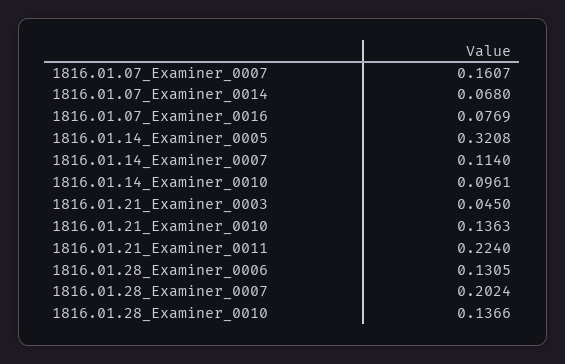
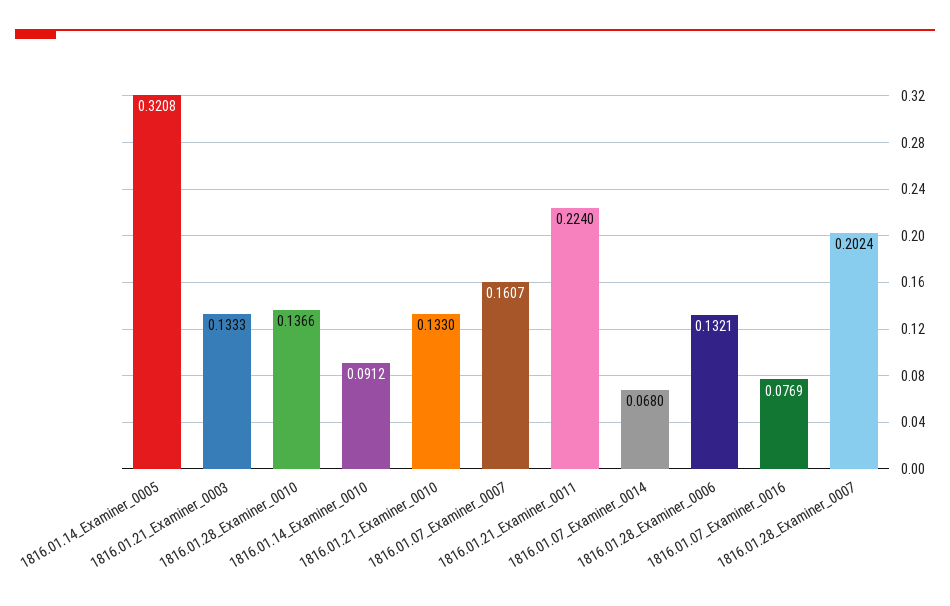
  {
    "1816.01.07_Examiner_0007": 0.1607,
    "1816.01.07_Examiner_0014": 0.068,
    "1816.01.07_Examiner_0016": 0.0769,
    "1816.01.14_Examiner_0005": 0.3208,
-   "1816.01.14_Examiner_0007": 0.114,
-   "1816.01.14_Examiner_0010": 0.0961,
+   "1816.01.14_Examiner_0010": 0.0912,
-   "1816.01.21_Examiner_0003": 0.045,
+   "1816.01.21_Examiner_0003": 0.1333,
-   "1816.01.21_Examiner_0010": 0.1363,
+   "1816.01.21_Examiner_0010": 0.133,
    "1816.01.21_Examiner_0011": 0.224,
-   "1816.01.28_Examiner_0006": 0.1305,
+   "1816.01.28_Examiner_0006": 0.1321,
    "1816.01.28_Examiner_0007": 0.2024,
    "1816.01.28_Examiner_0010": 0.1366
  }

